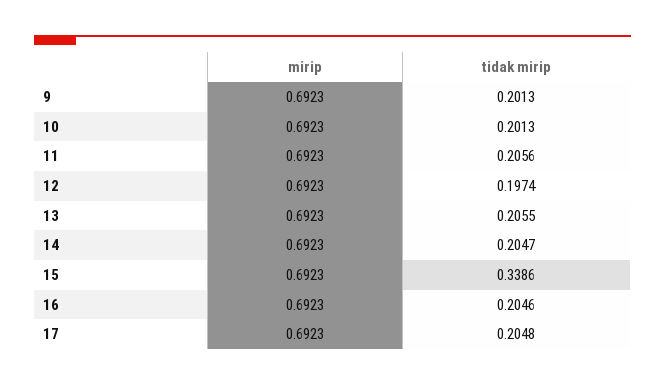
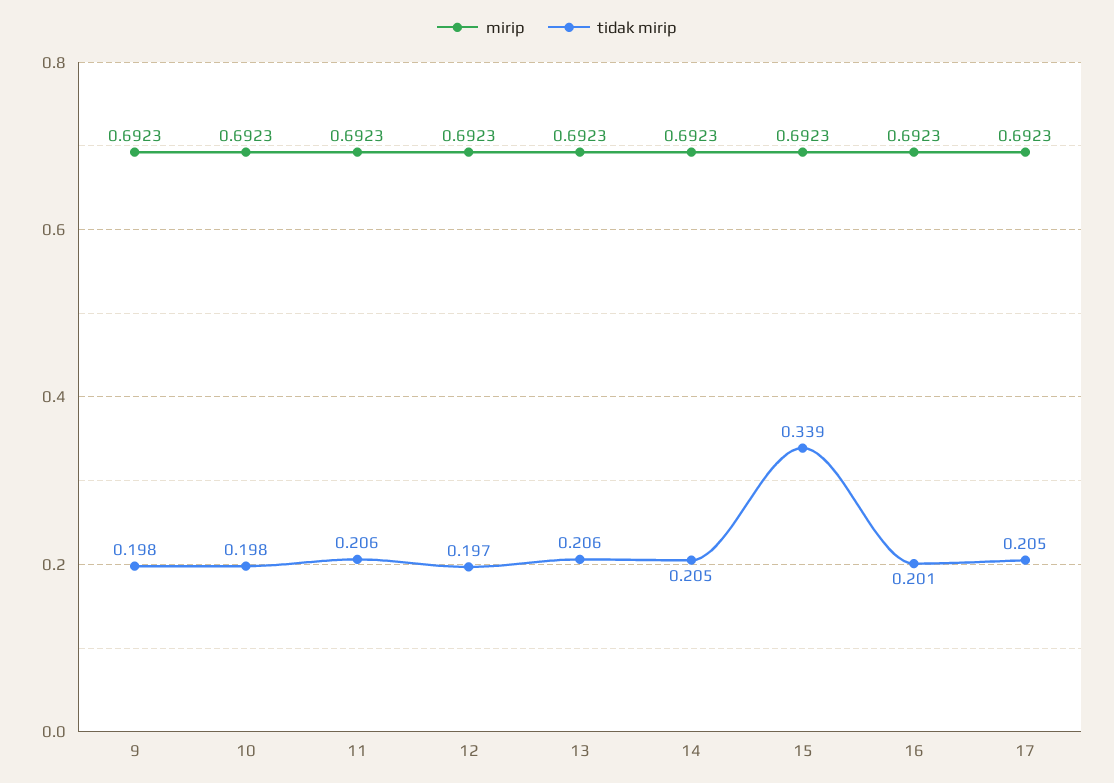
  {
    "mirip": {
      "9": 0.6923,
      "10": 0.6923,
      "11": 0.6923,
      "12": 0.6923,
      "13": 0.6923,
      "14": 0.6923,
      "15": 0.6923,
      "16": 0.6923,
      "17": 0.6923
    },
    "tidak mirip": {
-     "9": 0.2013,
+     "9": 0.198,
-     "10": 0.2013,
+     "10": 0.198,
      "11": 0.2056,
      "12": 0.1974,
      "13": 0.2055,
      "14": 0.2047,
      "15": 0.3386,
-     "16": 0.2046,
+     "16": 0.201,
      "17": 0.2048
    }
  }

